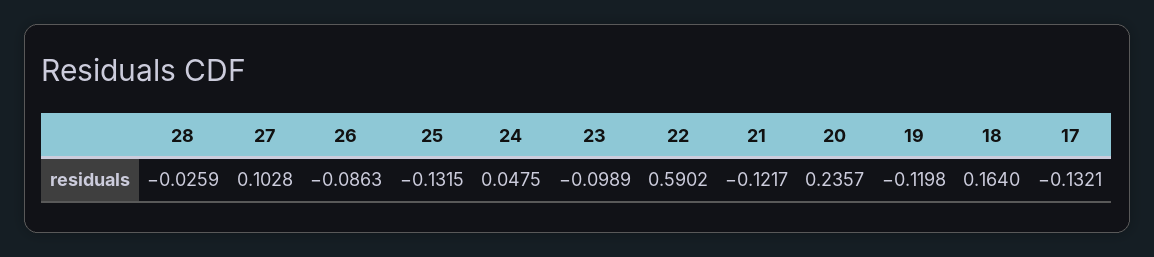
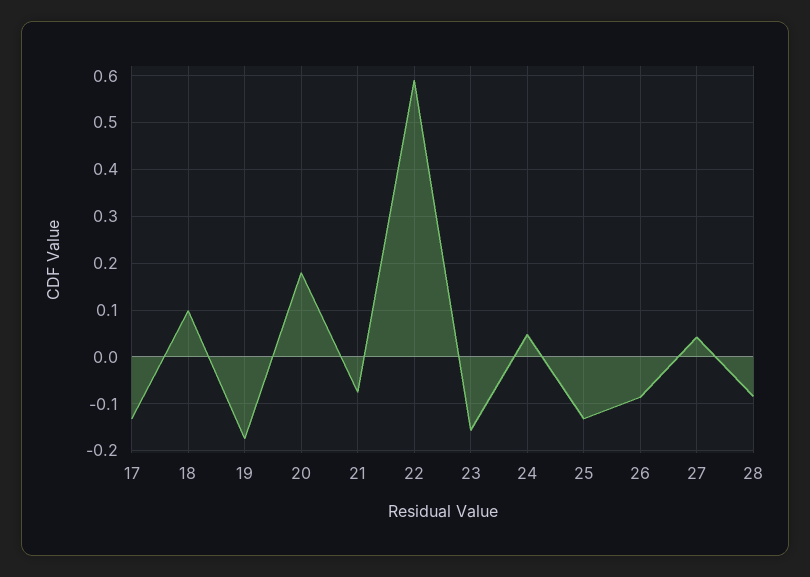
  {
-   "28": -0.0259,
+   "28": -0.08,
-   "27": 0.1028,
+   "27": 0.04,
    "26": -0.0863,
    "25": -0.1315,
    "24": 0.0475,
-   "23": -0.0989,
+   "23": -0.16,
    "22": 0.5902,
-   "21": -0.1217,
+   "21": -0.08,
-   "20": 0.2357,
+   "20": 0.18,
-   "19": -0.1198,
+   "19": -0.18,
-   "18": 0.164,
+   "18": 0.1,
    "17": -0.1321
  }

